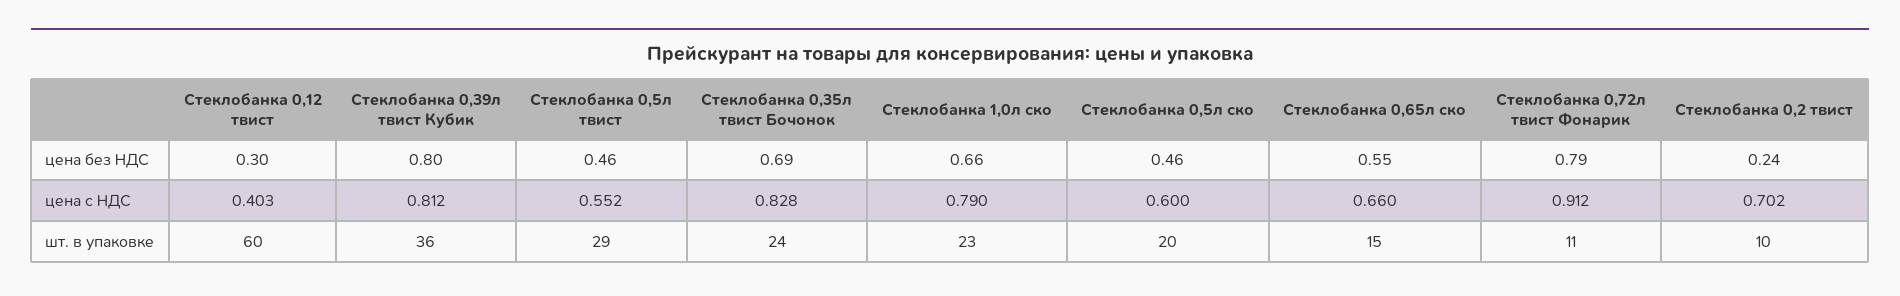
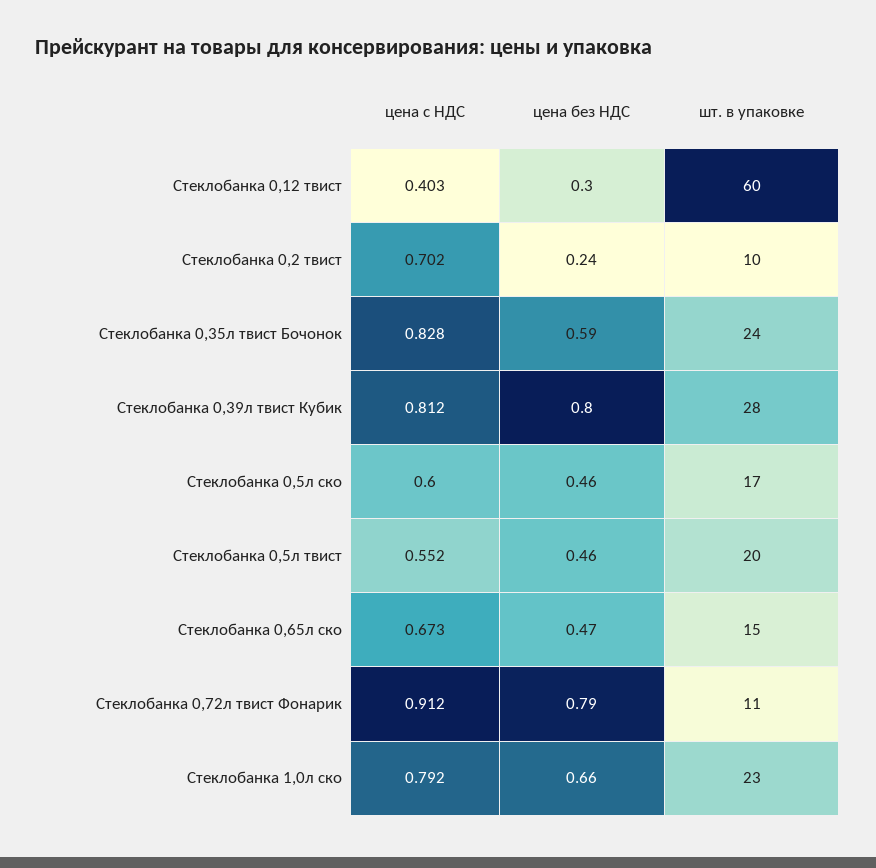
  {
    "Стеклобанка 0,12 твист": {
      "цена без НДС": 0.3,
      "цена с НДС": 0.403,
      "шт. в упаковке": 60
    },
    "Стеклобанка 0,39л твист Кубик": {
      "цена без НДС": 0.8,
      "цена с НДС": 0.812,
-     "шт. в упаковке": 36
+     "шт. в упаковке": 28
    },
    "Стеклобанка 0,5л твист": {
      "цена без НДС": 0.46,
      "цена с НДС": 0.552,
-     "шт. в упаковке": 29
+     "шт. в упаковке": 20
    },
    "Стеклобанка 0,35л твист Бочонок": {
-     "цена без НДС": 0.69,
+     "цена без НДС": 0.59,
      "цена с НДС": 0.828,
      "шт. в упаковке": 24
    },
    "Стеклобанка 1,0л ско": {
      "цена без НДС": 0.66,
-     "цена с НДС": 0.79,
+     "цена с НДС": 0.792,
      "шт. в упаковке": 23
    },
    "Стеклобанка 0,5л ско": {
      "цена без НДС": 0.46,
      "цена с НДС": 0.6,
-     "шт. в упаковке": 20
+     "шт. в упаковке": 17
    },
    "Стеклобанка 0,65л ско": {
-     "цена без НДС": 0.55,
+     "цена без НДС": 0.47,
-     "цена с НДС": 0.66,
+     "цена с НДС": 0.673,
      "шт. в упаковке": 15
    },
    "Стеклобанка 0,72л твист Фонарик": {
      "цена без НДС": 0.79,
      "цена с НДС": 0.912,
      "шт. в упаковке": 11
    },
    "Стеклобанка 0,2 твист": {
      "цена без НДС": 0.24,
      "цена с НДС": 0.702,
      "шт. в упаковке": 10
    }
  }

